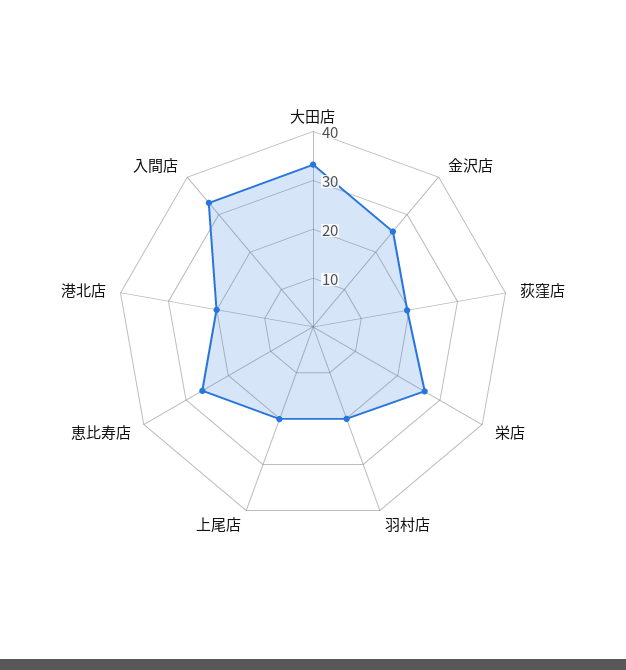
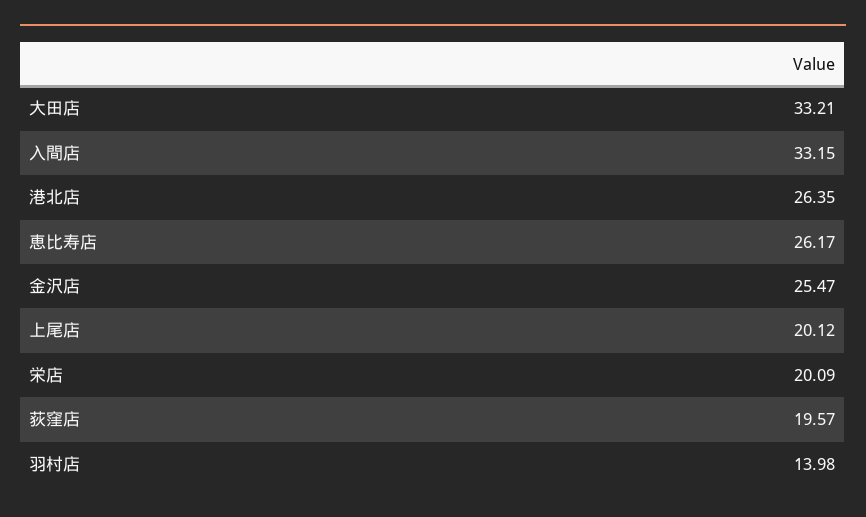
  {
    "大田店": 33.21,
    "金沢店": 25.47,
    "荻窪店": 19.57,
-   "栄店": 26,
+   "栄店": 20.09,
-   "羽村店": 20,
+   "羽村店": 13.98,
    "上尾店": 20.12,
    "恵比寿店": 26.17,
-   "港北店": 20,
+   "港北店": 26.35,
    "入間店": 33.15
  }

